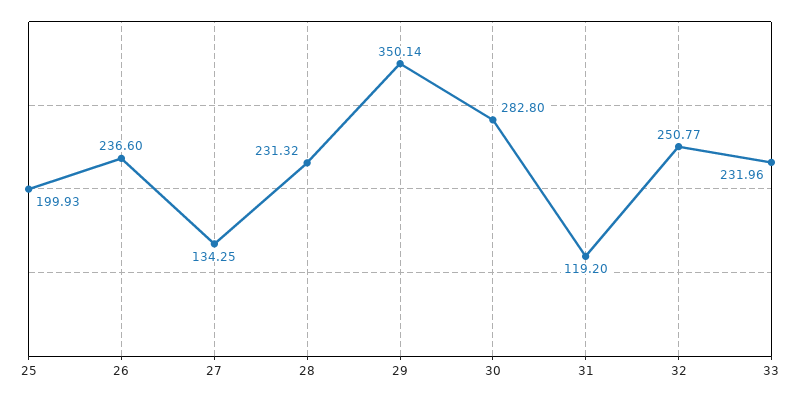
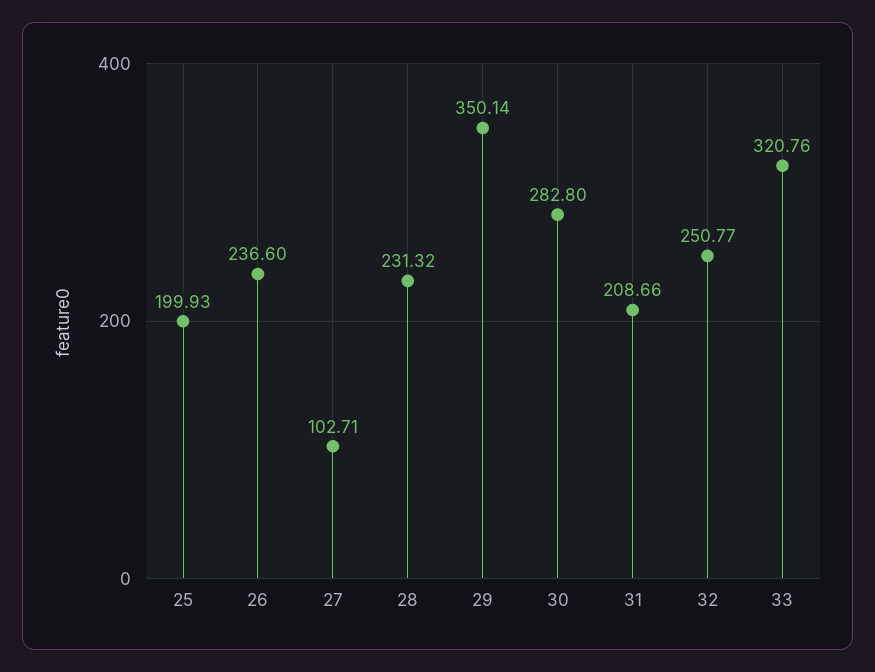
  {
    "25": 199.93,
    "26": 236.6,
-   "27": 134.25,
+   "27": 102.71,
    "28": 231.32,
    "29": 350.14,
    "30": 282.8,
-   "31": 119.2,
+   "31": 208.66,
    "32": 250.77,
-   "33": 231.96
+   "33": 320.76
  }

